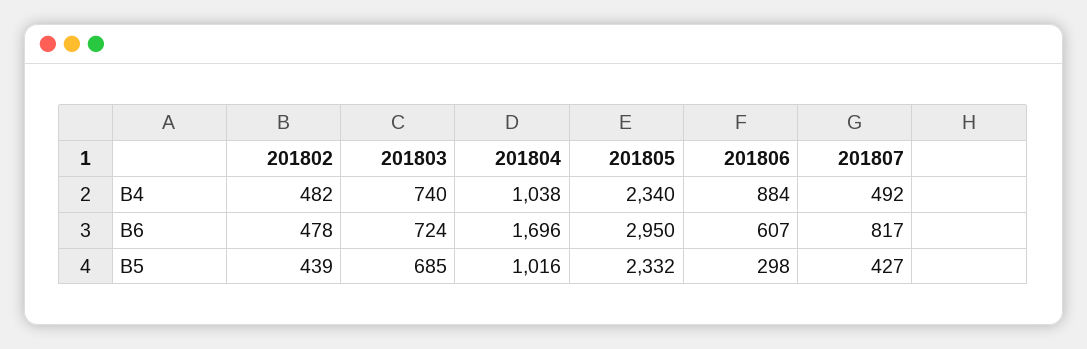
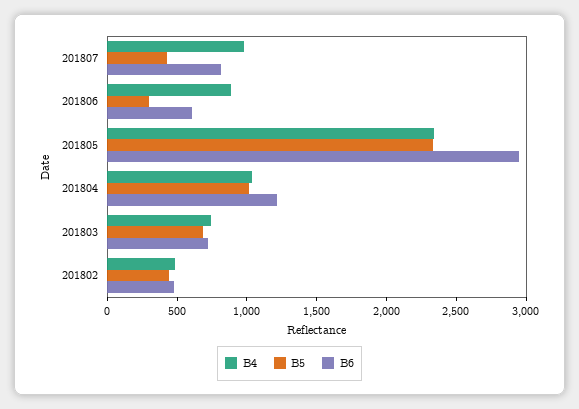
  {
    "B4": {
      "201802": 482,
      "201803": 740,
      "201804": 1038,
      "201805": 2340,
      "201806": 884,
-     "201807": 492
+     "201807": 1000
    },
    "B6": {
      "201802": 478,
      "201803": 724,
-     "201804": 1696,
+     "201804": 1200,
      "201805": 2950,
      "201806": 607,
      "201807": 817
    },
    "B5": {
      "201802": 439,
      "201803": 685,
      "201804": 1016,
      "201805": 2332,
      "201806": 298,
      "201807": 427
    }
  }

